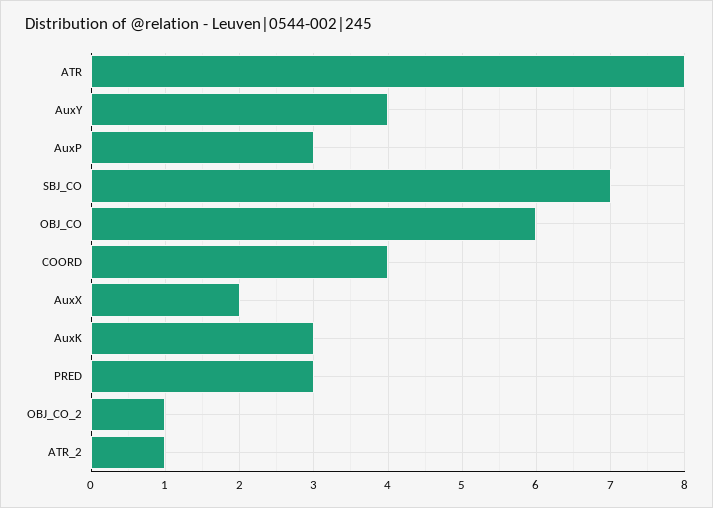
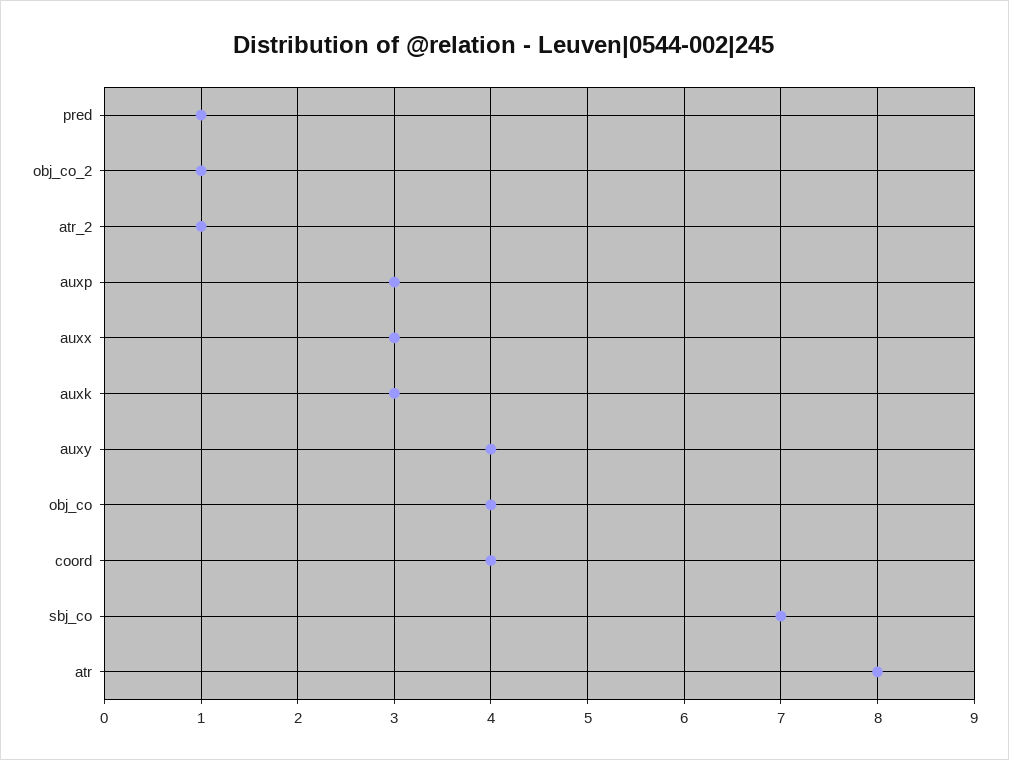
  {
    "ATR": 8,
    "AuxY": 4,
    "AuxP": 3,
    "SBJ_CO": 7,
-   "OBJ_CO": 6,
+   "OBJ_CO": 4,
    "COORD": 4,
-   "AuxX": 2,
+   "AuxX": 3,
    "AuxK": 3,
-   "PRED": 3,
+   "PRED": 1,
    "OBJ_CO_2": 1,
    "ATR_2": 1
  }

